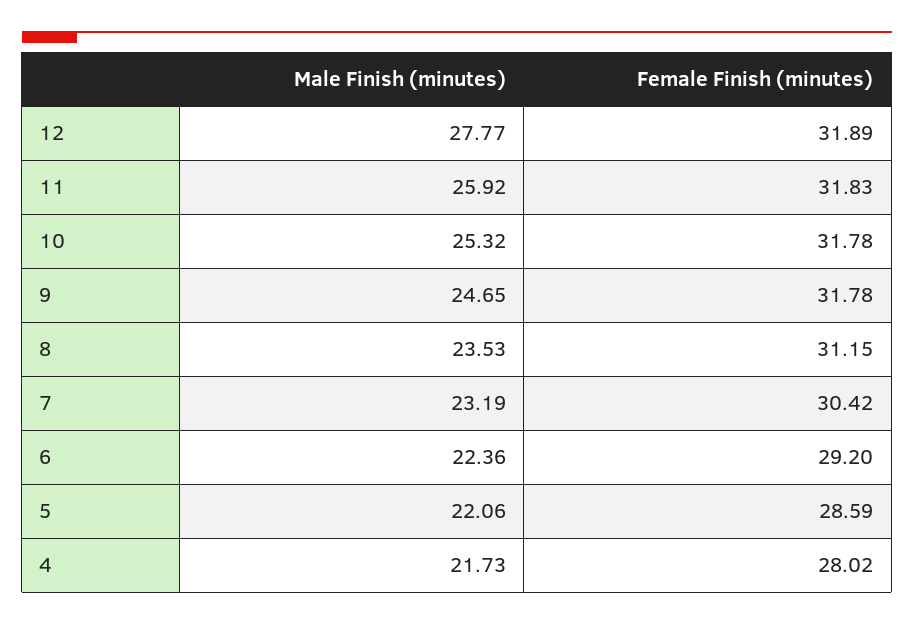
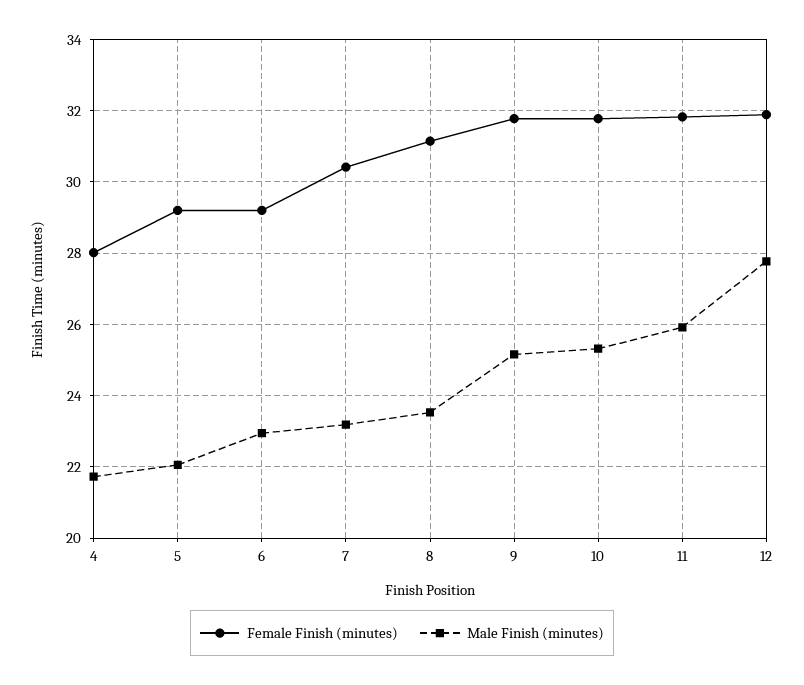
  {
    "Male Finish (minutes)": {
      "12": 27.77,
      "11": 25.92,
      "10": 25.32,
-     "9": 24.65,
+     "9": 25.2,
      "8": 23.53,
      "7": 23.19,
-     "6": 22.36,
+     "6": 23,
      "5": 22.06,
      "4": 21.73
    },
    "Female Finish (minutes)": {
      "12": 31.89,
      "11": 31.83,
      "10": 31.78,
      "9": 31.78,
      "8": 31.15,
      "7": 30.42,
      "6": 29.2,
-     "5": 28.59,
+     "5": 29.2,
      "4": 28.02
    }
  }

